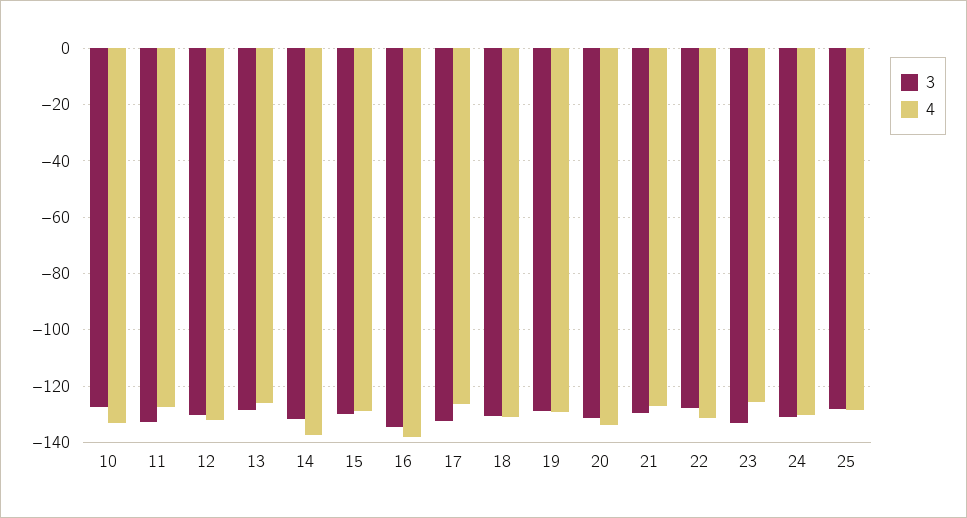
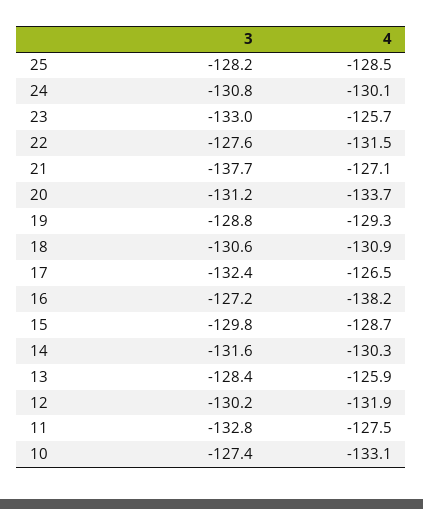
  {
    "3": {
      "10": -127.4,
      "11": -132.8,
      "12": -130.2,
      "13": -128.4,
      "14": -131.6,
      "15": -129.8,
-     "16": -135,
+     "16": -127.2,
      "17": -132.4,
      "18": -130.6,
      "19": -128.8,
      "20": -131.2,
-     "21": -130,
+     "21": -137.7,
      "22": -127.6,
      "23": -133,
      "24": -130.8,
      "25": -128.2
    },
    "4": {
      "10": -133.1,
      "11": -127.5,
      "12": -131.9,
      "13": -125.9,
-     "14": -137.5,
+     "14": -130.3,
      "15": -128.7,
      "16": -138.2,
      "17": -126.5,
      "18": -130.9,
      "19": -129.3,
      "20": -133.7,
      "21": -127.1,
      "22": -131.5,
      "23": -125.7,
      "24": -130.1,
      "25": -128.5
    }
  }

